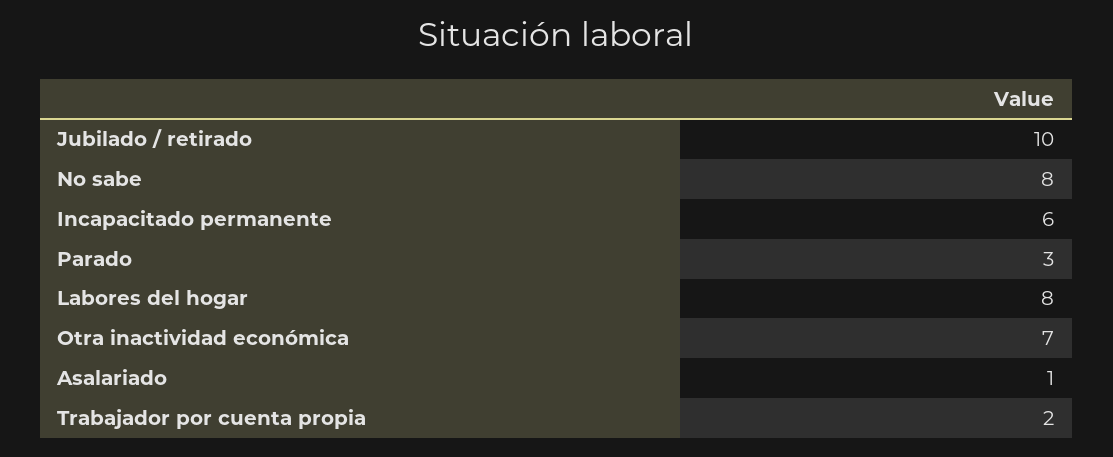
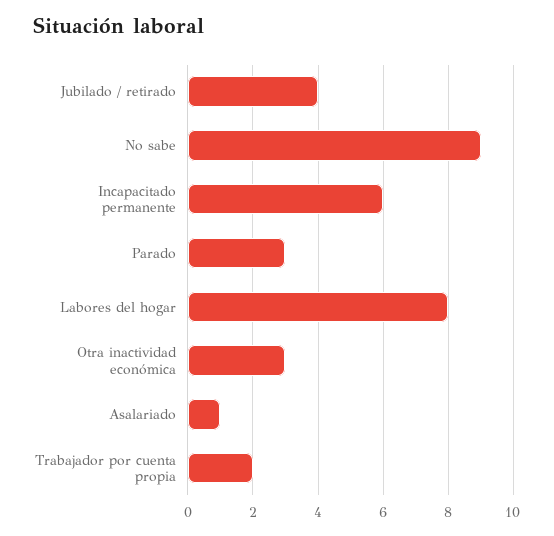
  {
-   "Jubilado / retirado": 10,
+   "Jubilado / retirado": 4,
-   "No sabe": 8,
+   "No sabe": 9,
    "Incapacitado permanente": 6,
    "Parado": 3,
    "Labores del hogar": 8,
-   "Otra inactividad económica": 7,
+   "Otra inactividad económica": 3,
    "Asalariado": 1,
    "Trabajador por cuenta propia": 2
  }

